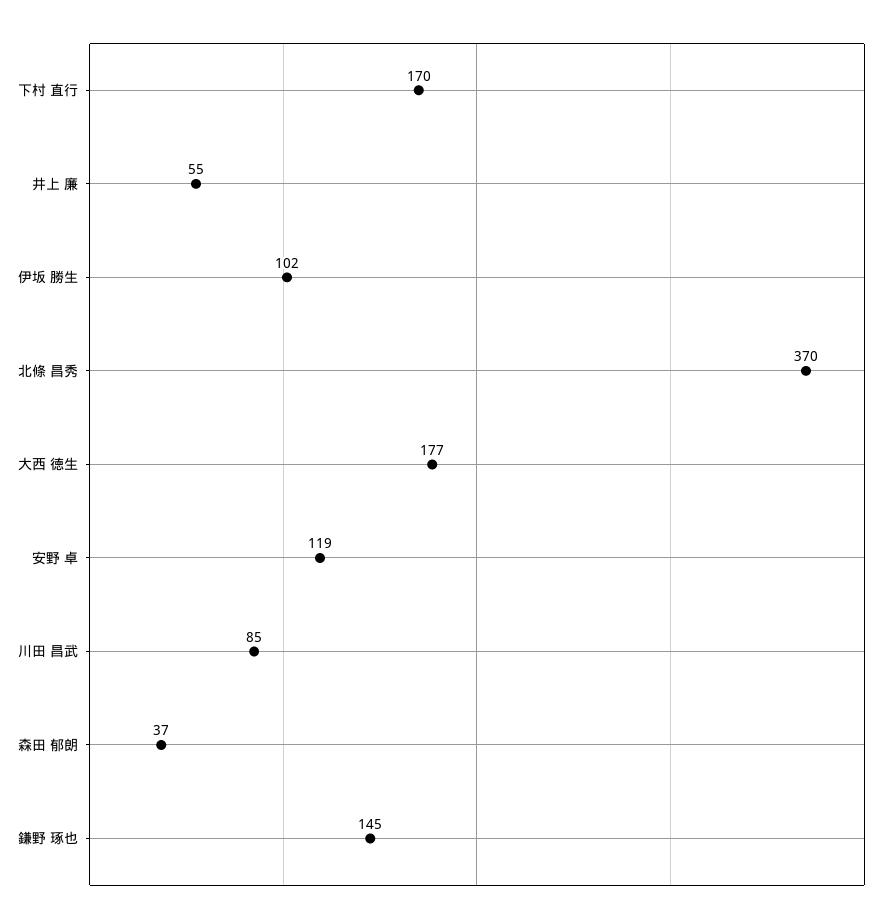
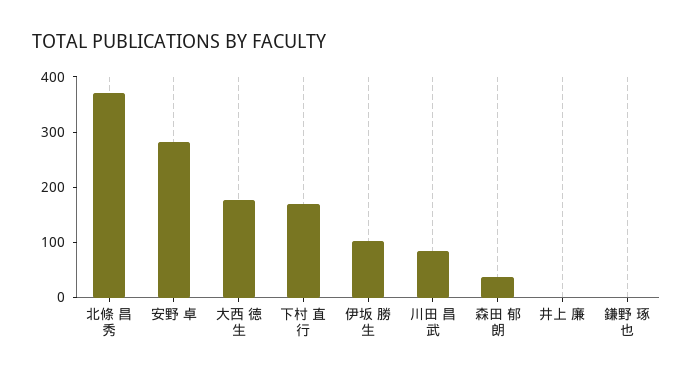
  {
    "下村 直行": 170,
-   "井上 廉": 55,
+   "井上 廉": 0,
    "伊坂 勝生": 102,
    "北條 昌秀": 370,
    "大西 徳生": 177,
-   "安野 卓": 119,
+   "安野 卓": 280,
    "川田 昌武": 85,
    "森田 郁朗": 37,
-   "鎌野 琢也": 145
+   "鎌野 琢也": 0
  }

